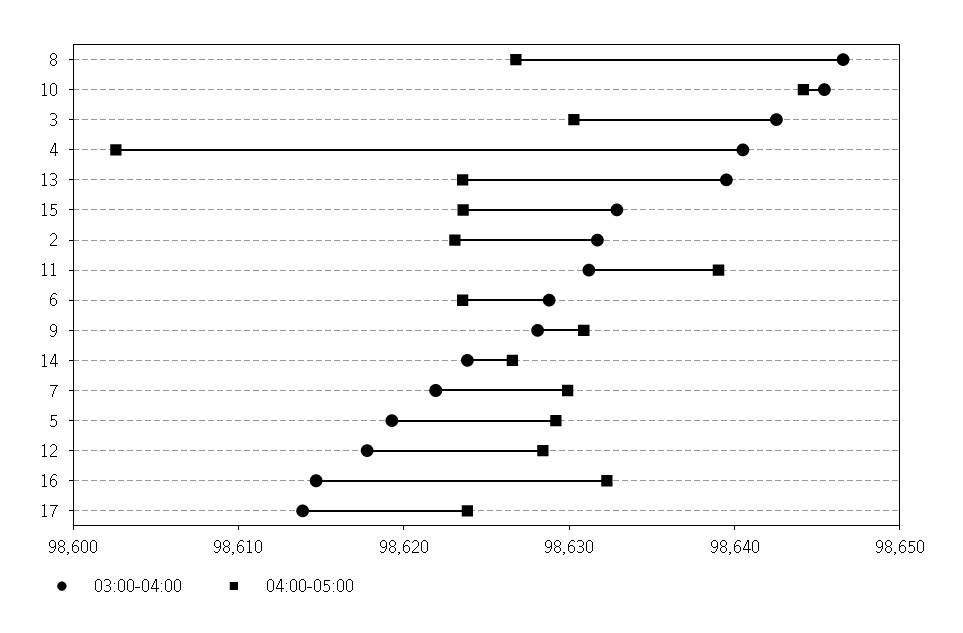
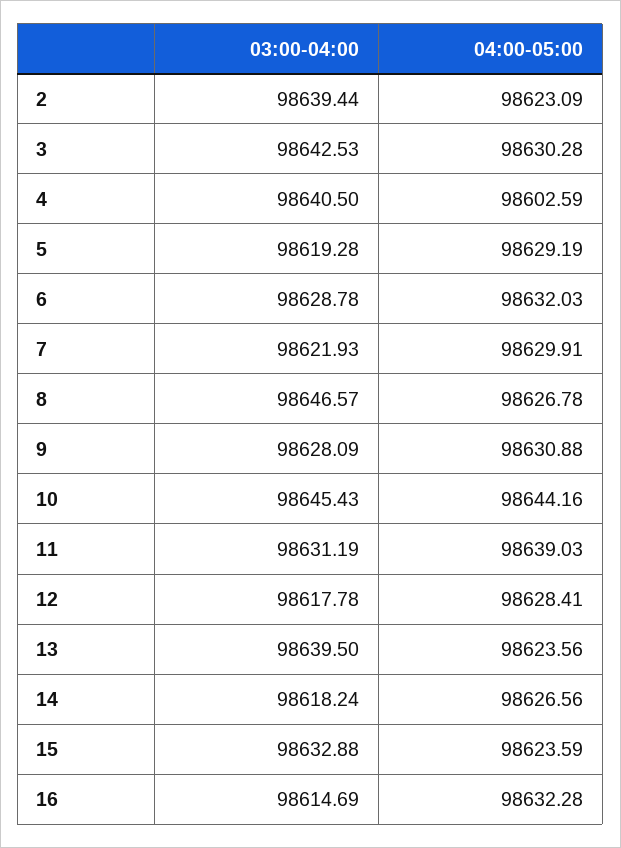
  {
    "03:00-04:00": {
      "8": 98646.57,
      "10": 98645.43,
      "3": 98642.53,
      "4": 98640.5,
      "13": 98639.5,
      "15": 98632.88,
-     "2": 98632,
+     "2": 98639.44,
      "11": 98631.19,
      "6": 98628.78,
      "9": 98628.09,
-     "14": 98624,
+     "14": 98618.24,
      "7": 98621.93,
      "5": 98619.28,
      "12": 98617.78,
-     "16": 98614.69,
+     "16": 98614.69
-     "17": 98614
    },
    "04:00-05:00": {
      "8": 98626.78,
      "10": 98644.16,
      "3": 98630.28,
      "4": 98602.59,
      "13": 98623.56,
      "15": 98623.59,
      "2": 98623.09,
      "11": 98639.03,
-     "6": 98624,
+     "6": 98632.03,
      "9": 98630.88,
      "14": 98626.56,
      "7": 98629.91,
      "5": 98629.19,
      "12": 98628.41,
-     "16": 98632.28,
+     "16": 98632.28
-     "17": 98624
    }
  }

